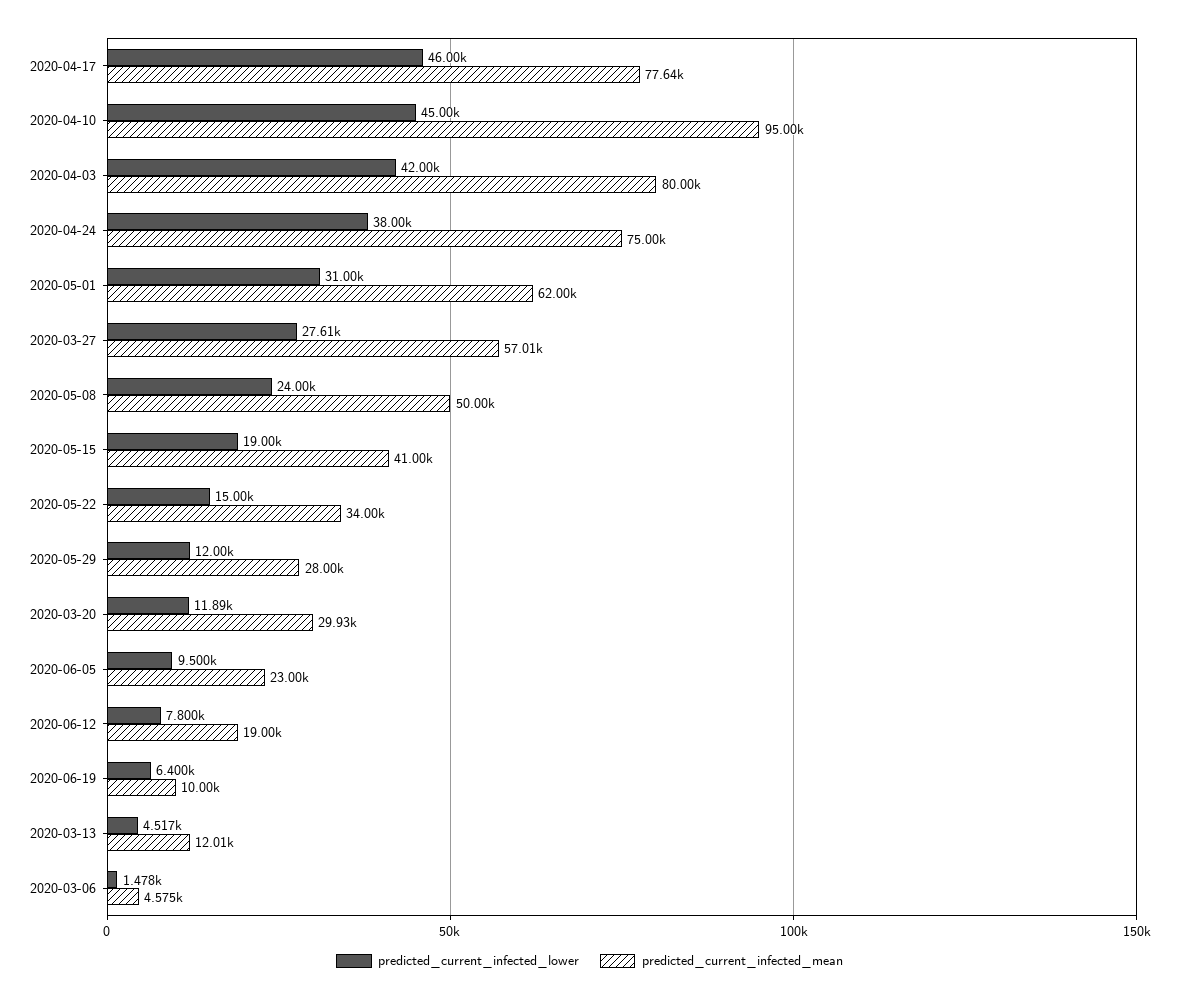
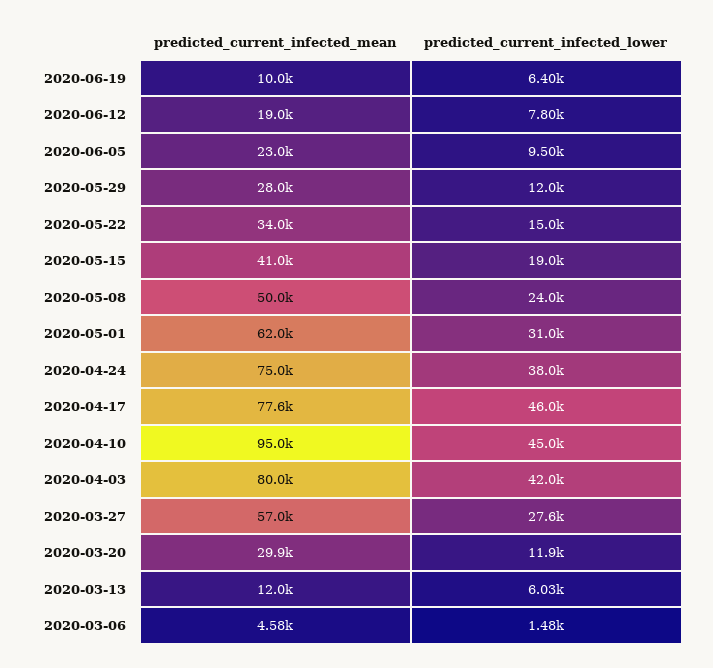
  {
    "predicted_current_infected_lower": {
      "2020-04-17": 46000,
      "2020-04-10": 45000,
      "2020-04-03": 42000,
      "2020-04-24": 38000,
      "2020-05-01": 31000,
      "2020-03-27": 27610,
      "2020-05-08": 24000,
      "2020-05-15": 19000,
      "2020-05-22": 15000,
      "2020-05-29": 12000,
      "2020-03-20": 11890,
      "2020-06-05": 9500,
      "2020-06-12": 7800,
      "2020-06-19": 6400,
-     "2020-03-13": 4517,
+     "2020-03-13": 6030,
      "2020-03-06": 1478
    },
    "predicted_current_infected_mean": {
      "2020-04-17": 77640,
      "2020-04-10": 95000,
      "2020-04-03": 80000,
      "2020-04-24": 75000,
      "2020-05-01": 62000,
      "2020-03-27": 57010,
      "2020-05-08": 50000,
      "2020-05-15": 41000,
      "2020-05-22": 34000,
      "2020-05-29": 28000,
      "2020-03-20": 29930,
      "2020-06-05": 23000,
      "2020-06-12": 19000,
      "2020-06-19": 10000,
      "2020-03-13": 12010,
      "2020-03-06": 4575
    }
  }

